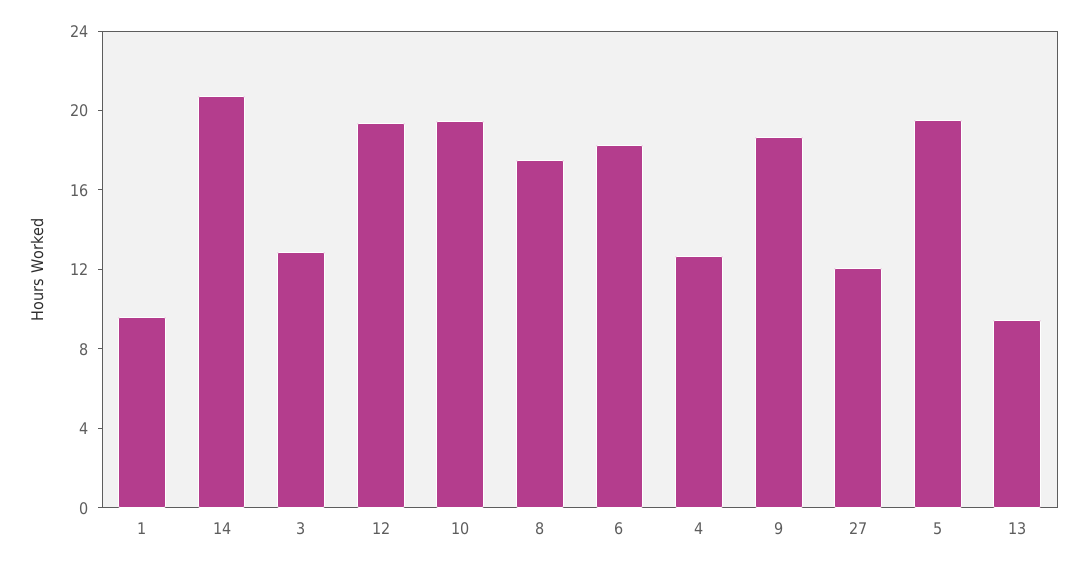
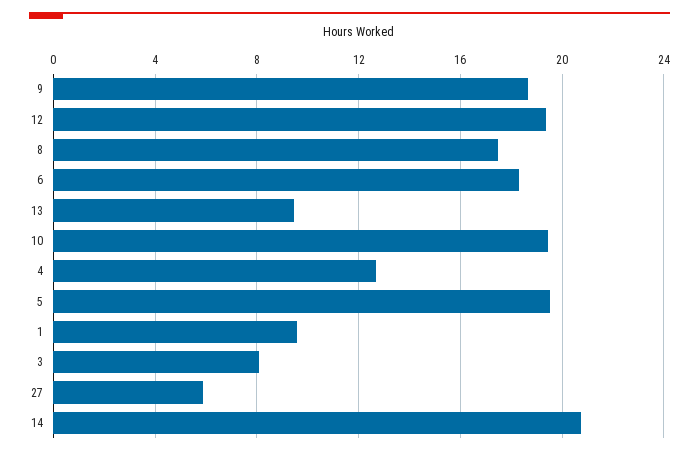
  {
    "1": 9.5,
    "14": 20.5,
-   "3": 13,
+   "3": 8,
    "12": 19.5,
    "10": 19.5,
    "8": 17.5,
    "6": 18.5,
    "4": 12.5,
    "9": 18.5,
-   "27": 12,
+   "27": 6,
    "5": 19.5,
    "13": 9.5
  }

